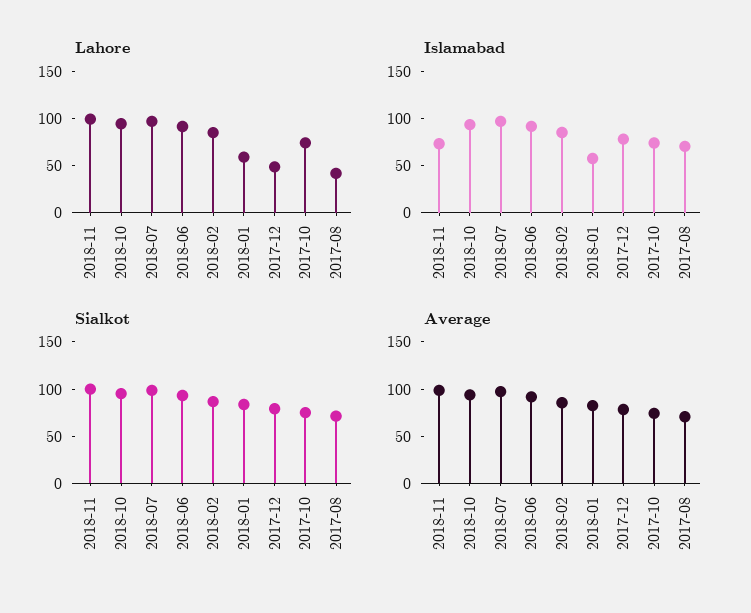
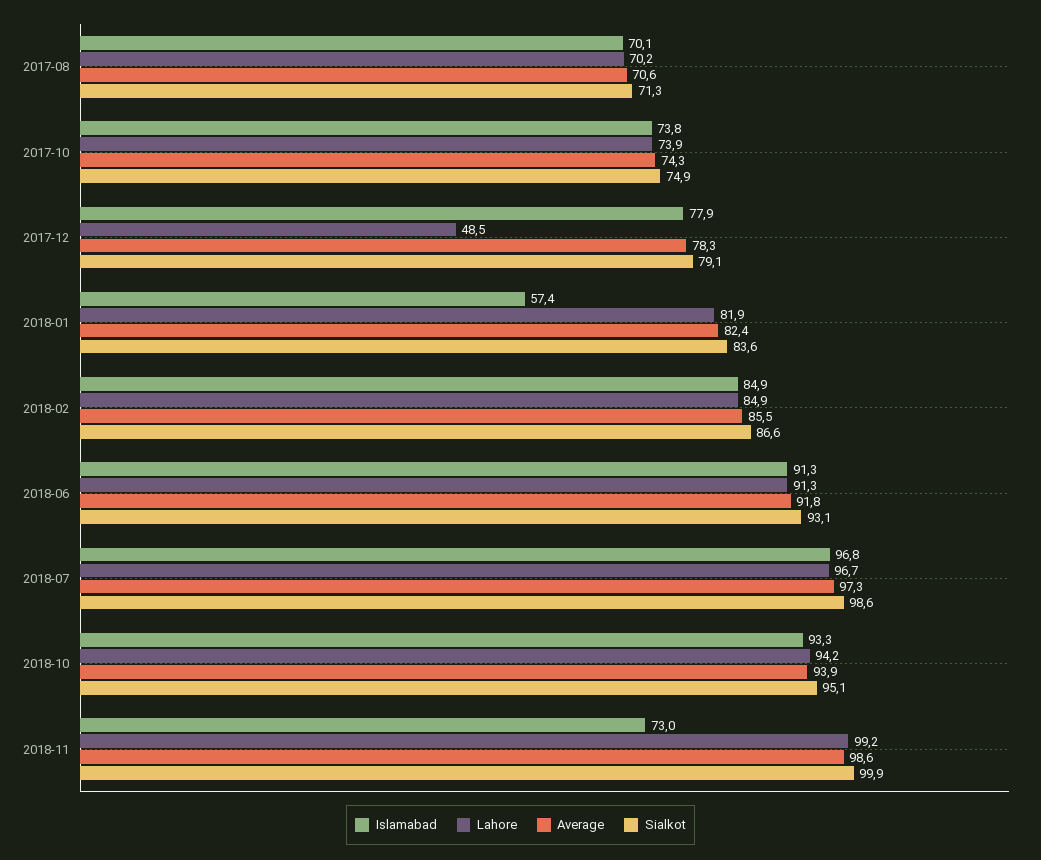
  {
    "Lahore": {
      "2018-11": 99.2,
      "2018-10": 94.2,
      "2018-07": 96.7,
      "2018-06": 91.3,
      "2018-02": 84.9,
-     "2018-01": 60,
+     "2018-01": 81.9,
      "2017-12": 48.5,
      "2017-10": 73.9,
-     "2017-08": 40
+     "2017-08": 70.2
    },
    "Islamabad": {
      "2018-11": 73,
      "2018-10": 93.3,
      "2018-07": 96.8,
      "2018-06": 91.3,
      "2018-02": 84.9,
      "2018-01": 57.4,
      "2017-12": 77.9,
      "2017-10": 73.8,
      "2017-08": 70.1
    },
    "Sialkot": {
      "2018-11": 99.9,
      "2018-10": 95.1,
      "2018-07": 98.6,
      "2018-06": 93.1,
      "2018-02": 86.6,
      "2018-01": 83.6,
      "2017-12": 79.1,
      "2017-10": 74.9,
      "2017-08": 71.3
    },
    "Average": {
      "2018-11": 98.6,
      "2018-10": 93.9,
      "2018-07": 97.3,
      "2018-06": 91.8,
      "2018-02": 85.5,
      "2018-01": 82.4,
      "2017-12": 78.3,
      "2017-10": 74.3,
      "2017-08": 70.6
    }
  }

